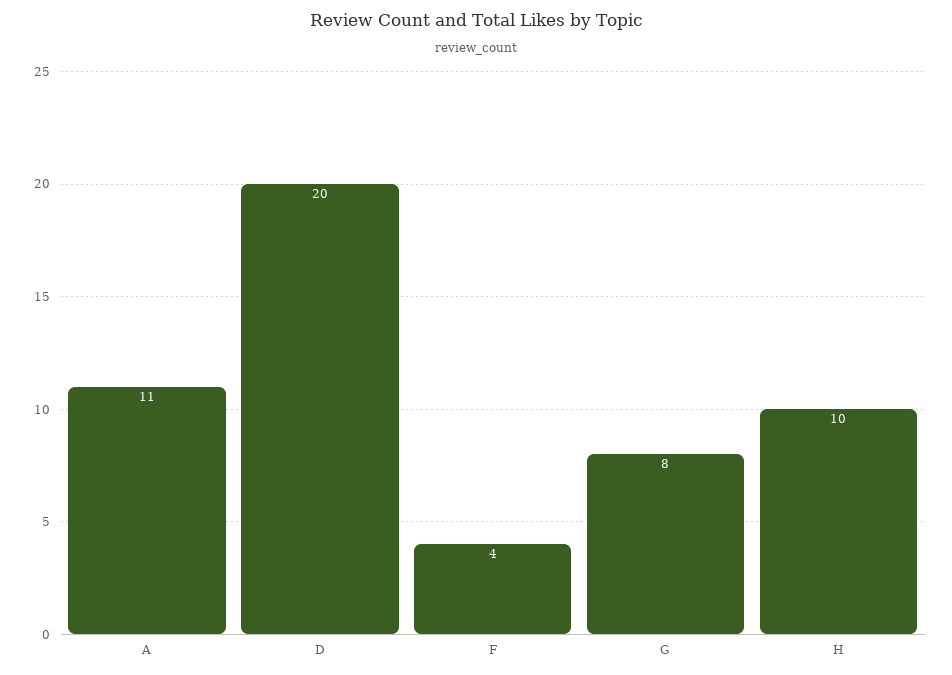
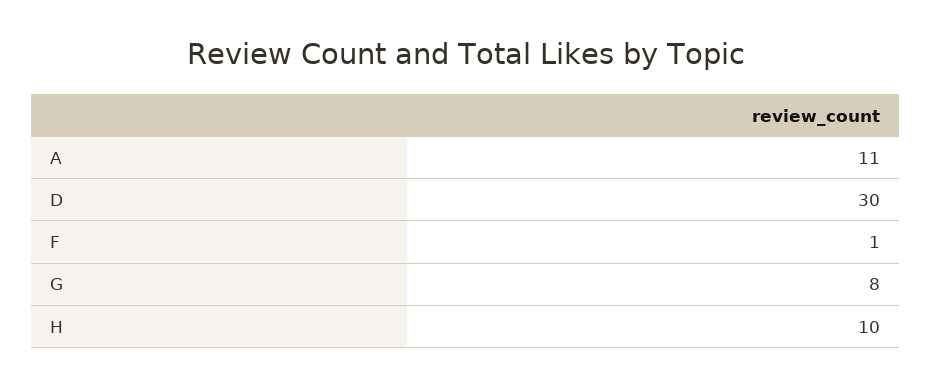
  {
    "A": 11,
-   "D": 20,
+   "D": 30,
-   "F": 4,
+   "F": 1,
    "G": 8,
    "H": 10
  }

